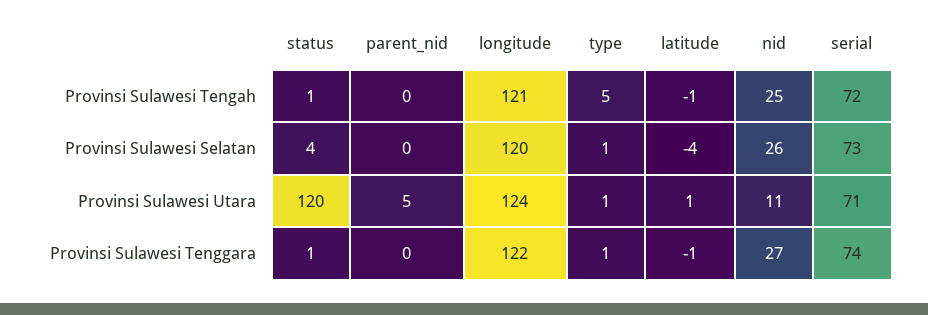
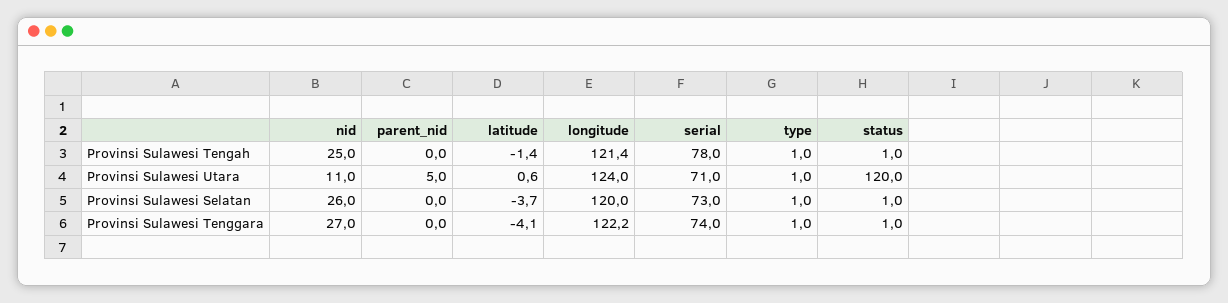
  {
    "status": {
      "Provinsi Sulawesi Tengah": 1,
-     "Provinsi Sulawesi Selatan": 4,
+     "Provinsi Sulawesi Selatan": 1,
      "Provinsi Sulawesi Utara": 120,
      "Provinsi Sulawesi Tenggara": 1
    },
    "parent_nid": {
      "Provinsi Sulawesi Tengah": 0,
      "Provinsi Sulawesi Selatan": 0,
      "Provinsi Sulawesi Utara": 5,
      "Provinsi Sulawesi Tenggara": 0
    },
    "longitude": {
      "Provinsi Sulawesi Tengah": 121.4,
      "Provinsi Sulawesi Selatan": 120,
      "Provinsi Sulawesi Utara": 124,
      "Provinsi Sulawesi Tenggara": 122.2
    },
    "type": {
-     "Provinsi Sulawesi Tengah": 5,
+     "Provinsi Sulawesi Tengah": 1,
      "Provinsi Sulawesi Selatan": 1,
      "Provinsi Sulawesi Utara": 1,
      "Provinsi Sulawesi Tenggara": 1
    },
    "latitude": {
      "Provinsi Sulawesi Tengah": -1.4,
      "Provinsi Sulawesi Selatan": -3.7,
      "Provinsi Sulawesi Utara": 0.6,
-     "Provinsi Sulawesi Tenggara": -1
+     "Provinsi Sulawesi Tenggara": -4.1
    },
    "nid": {
      "Provinsi Sulawesi Tengah": 25,
      "Provinsi Sulawesi Selatan": 26,
      "Provinsi Sulawesi Utara": 11,
      "Provinsi Sulawesi Tenggara": 27
    },
    "serial": {
-     "Provinsi Sulawesi Tengah": 72,
+     "Provinsi Sulawesi Tengah": 78,
      "Provinsi Sulawesi Selatan": 73,
      "Provinsi Sulawesi Utara": 71,
      "Provinsi Sulawesi Tenggara": 74
    }
  }

